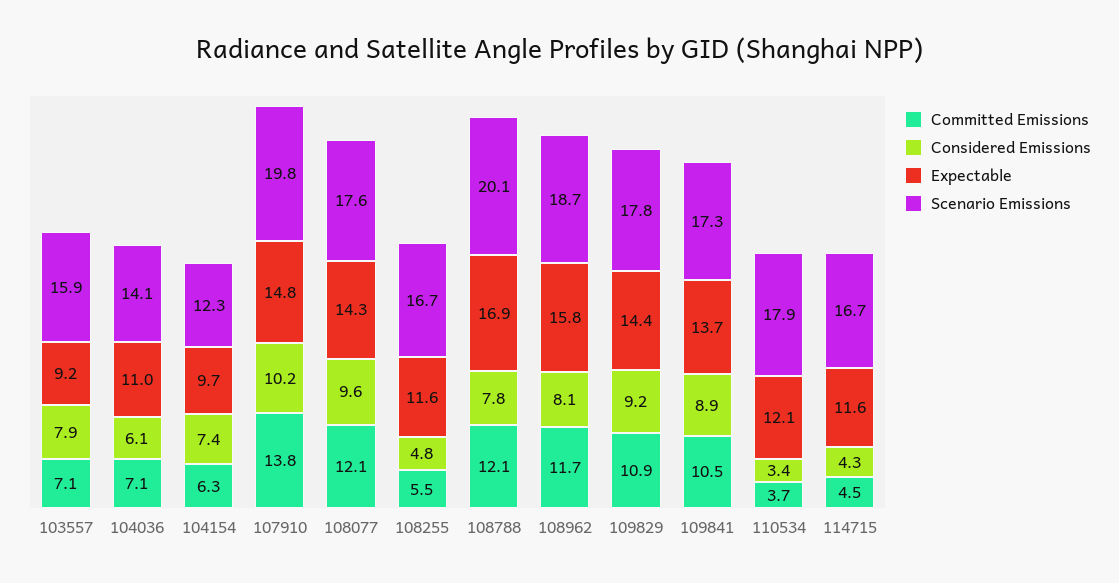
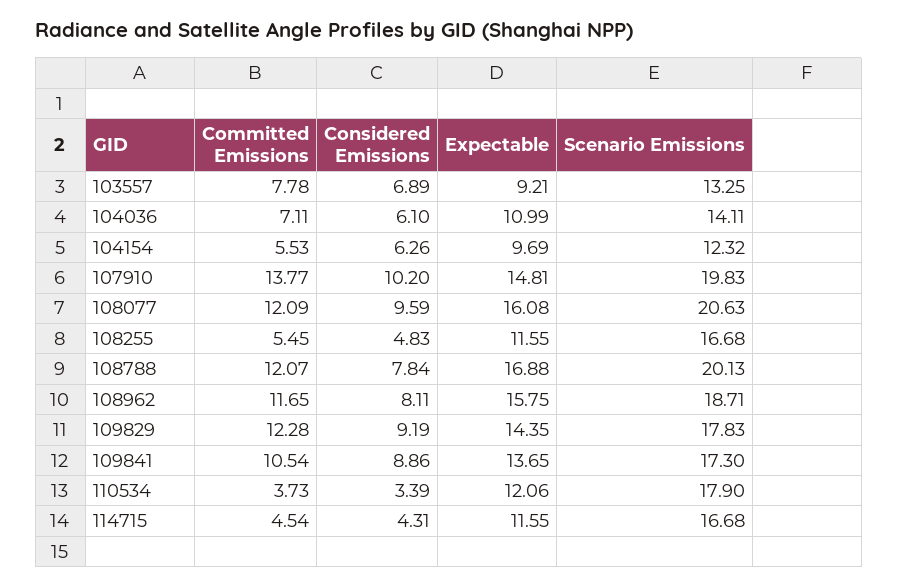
  {
    "Committed Emissions": {
-     "103557": 7.1,
+     "103557": 7.78,
      "104036": 7.11,
-     "104154": 6.3,
+     "104154": 5.53,
      "107910": 13.77,
      "108077": 12.09,
      "108255": 5.45,
      "108788": 12.07,
      "108962": 11.65,
-     "109829": 10.9,
+     "109829": 12.28,
      "109841": 10.54,
      "110534": 3.73,
      "114715": 4.54
    },
    "Considered Emissions": {
-     "103557": 7.9,
+     "103557": 6.89,
      "104036": 6.1,
-     "104154": 7.4,
+     "104154": 6.26,
      "107910": 10.2,
      "108077": 9.59,
      "108255": 4.83,
      "108788": 7.84,
      "108962": 8.11,
      "109829": 9.19,
      "109841": 8.86,
      "110534": 3.39,
      "114715": 4.31
    },
    "Expectable": {
      "103557": 9.21,
      "104036": 10.99,
      "104154": 9.69,
      "107910": 14.81,
-     "108077": 14.3,
+     "108077": 16.08,
      "108255": 11.55,
      "108788": 16.88,
      "108962": 15.75,
      "109829": 14.35,
      "109841": 13.65,
      "110534": 12.06,
      "114715": 11.55
    },
    "Scenario Emissions": {
-     "103557": 15.9,
+     "103557": 13.25,
      "104036": 14.11,
      "104154": 12.32,
      "107910": 19.83,
-     "108077": 17.6,
+     "108077": 20.63,
      "108255": 16.68,
      "108788": 20.13,
      "108962": 18.71,
      "109829": 17.83,
      "109841": 17.3,
      "110534": 17.9,
      "114715": 16.68
    }
  }

